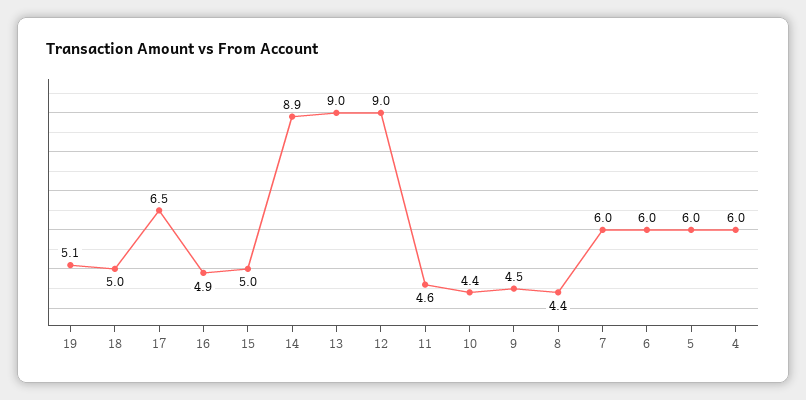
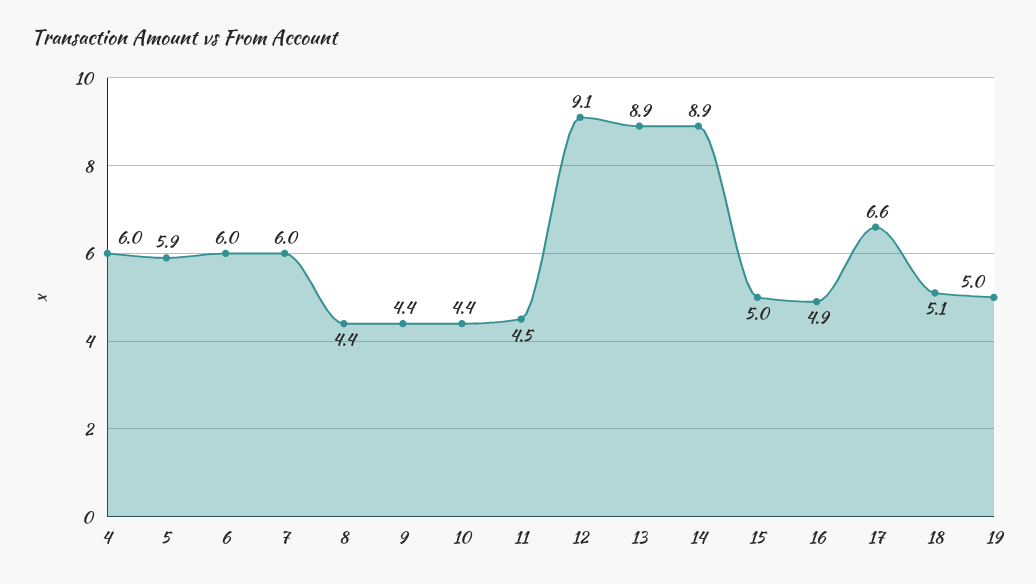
  {
-   "19": 5.1,
+   "19": 5,
-   "18": 5,
+   "18": 5.1,
-   "17": 6.5,
+   "17": 6.6,
    "16": 4.9,
    "15": 5,
    "14": 8.9,
-   "13": 9,
+   "13": 8.9,
-   "12": 9,
+   "12": 9.1,
-   "11": 4.6,
+   "11": 4.5,
    "10": 4.4,
-   "9": 4.5,
+   "9": 4.4,
    "8": 4.4,
    "7": 6,
    "6": 6,
-   "5": 6,
+   "5": 5.9,
    "4": 6
  }

